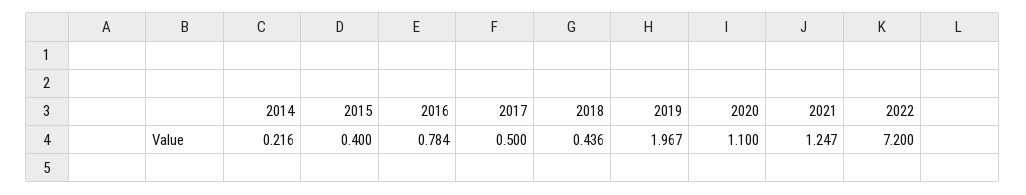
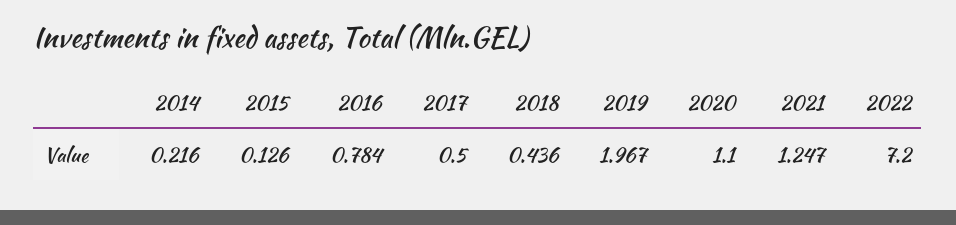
  {
    "2014": 0.216,
-   "2015": 0.4,
+   "2015": 0.126,
    "2016": 0.784,
    "2017": 0.5,
    "2018": 0.436,
    "2019": 1.967,
    "2020": 1.1,
    "2021": 1.247,
    "2022": 7.2
  }

